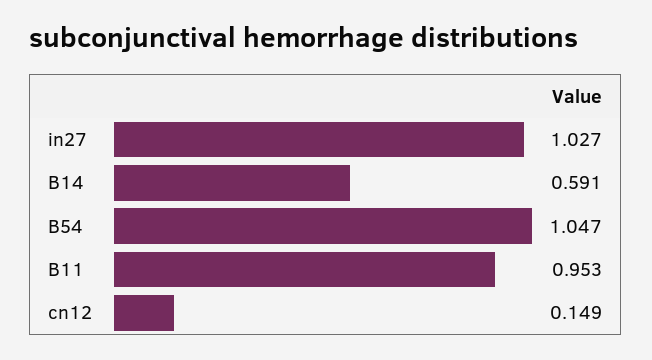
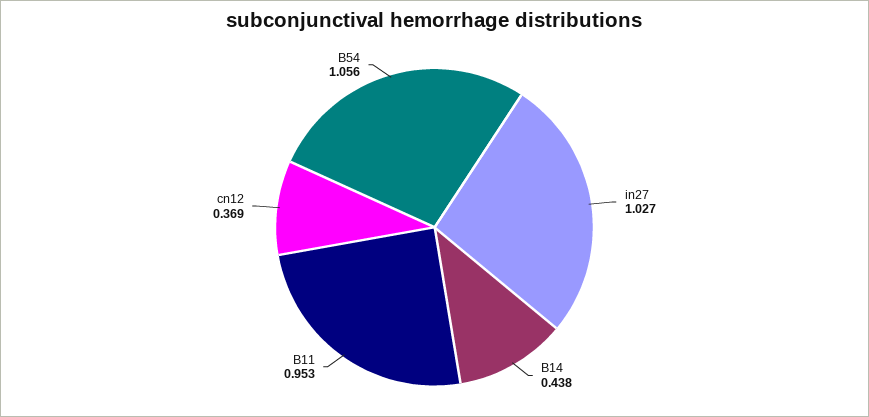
  {
    "in27": 1.027,
-   "B14": 0.591,
+   "B14": 0.438,
-   "B54": 1.047,
+   "B54": 1.056,
    "B11": 0.953,
-   "cn12": 0.149
+   "cn12": 0.369
  }

